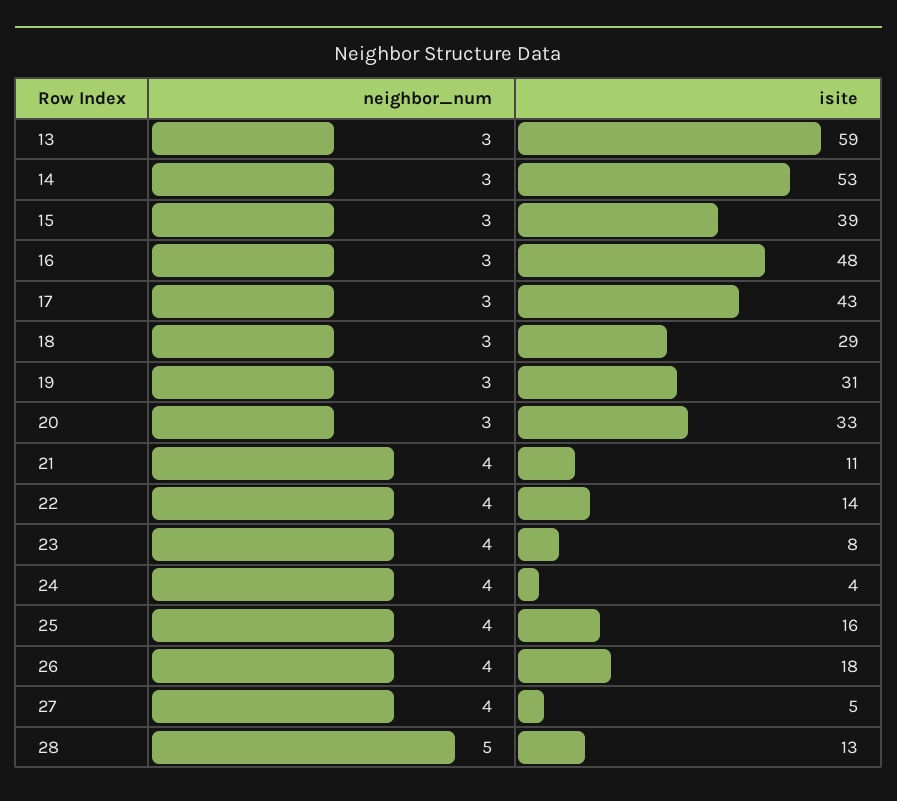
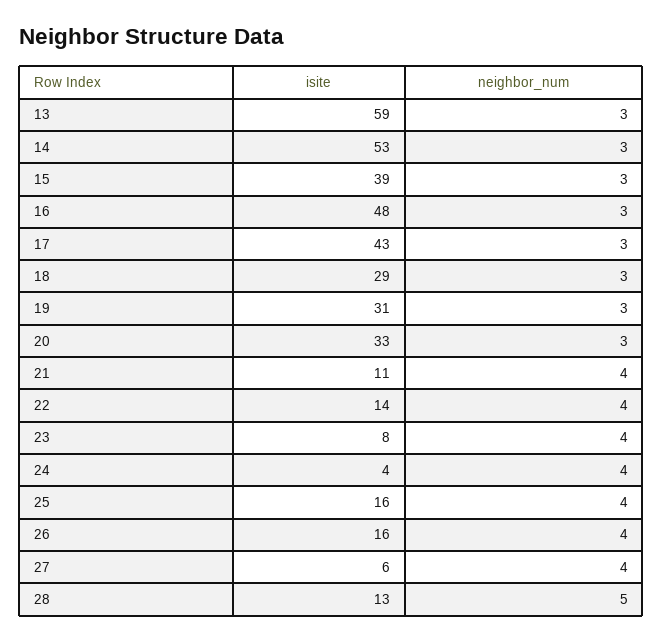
  {
    "neighbor_num": {
      "13": 3,
      "14": 3,
      "15": 3,
      "16": 3,
      "17": 3,
      "18": 3,
      "19": 3,
      "20": 3,
      "21": 4,
      "22": 4,
      "23": 4,
      "24": 4,
      "25": 4,
      "26": 4,
      "27": 4,
      "28": 5
    },
    "isite": {
      "13": 59,
      "14": 53,
      "15": 39,
      "16": 48,
      "17": 43,
      "18": 29,
      "19": 31,
      "20": 33,
      "21": 11,
      "22": 14,
      "23": 8,
      "24": 4,
      "25": 16,
-     "26": 18,
+     "26": 16,
-     "27": 5,
+     "27": 6,
      "28": 13
    }
  }

